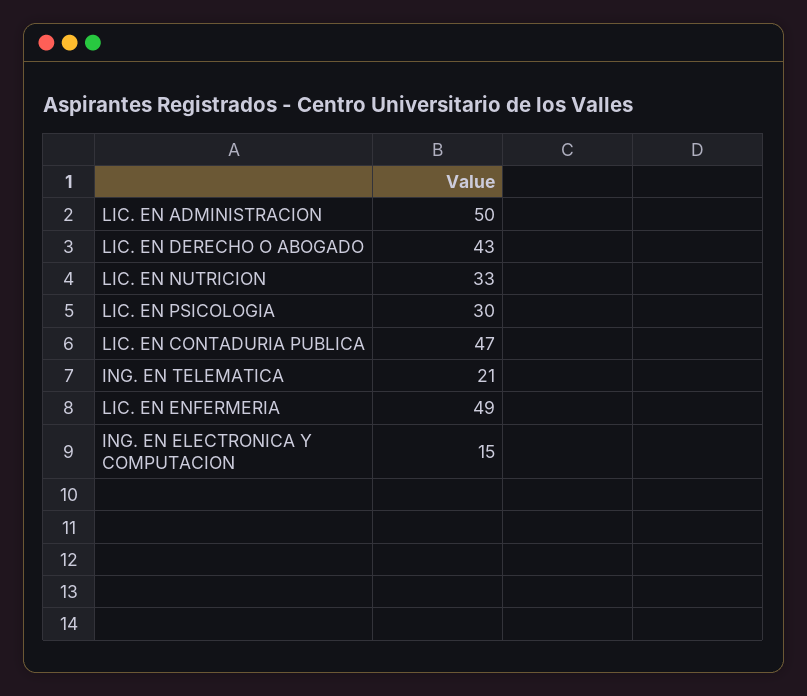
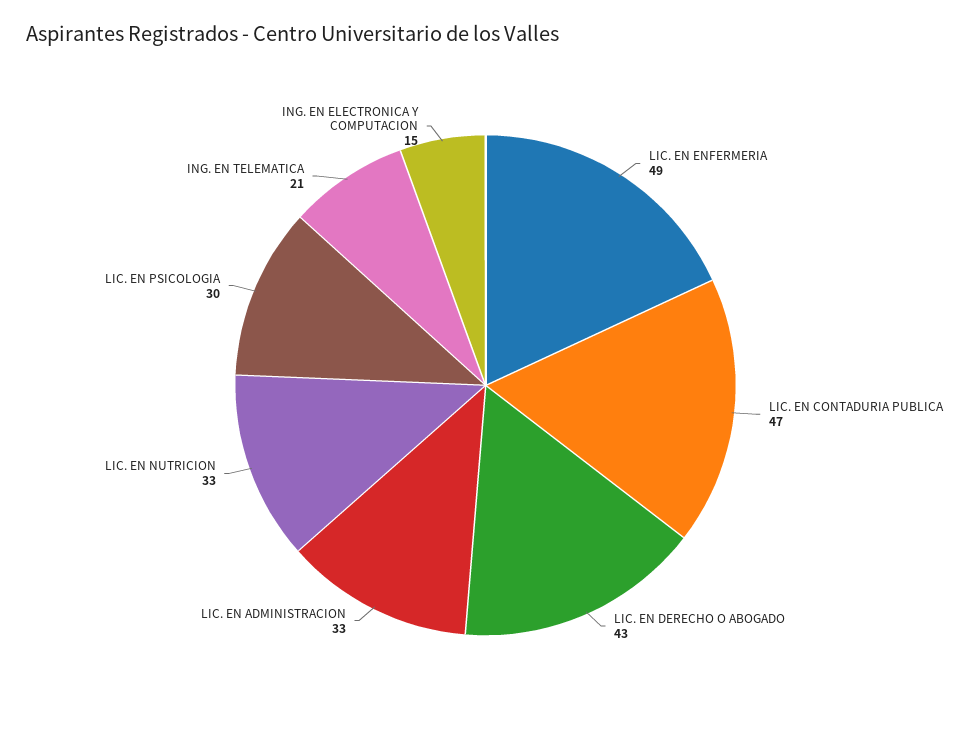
  {
-   "LIC. EN ADMINISTRACION": 50,
+   "LIC. EN ADMINISTRACION": 33,
    "LIC. EN DERECHO O ABOGADO": 43,
    "LIC. EN NUTRICION": 33,
    "LIC. EN PSICOLOGIA": 30,
    "LIC. EN CONTADURIA PUBLICA": 47,
    "ING. EN TELEMATICA": 21,
    "LIC. EN ENFERMERIA": 49,
    "ING. EN ELECTRONICA Y COMPUTACION": 15
  }

